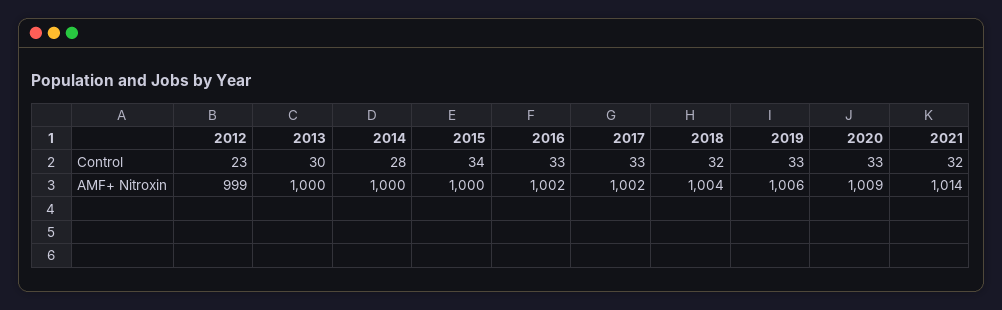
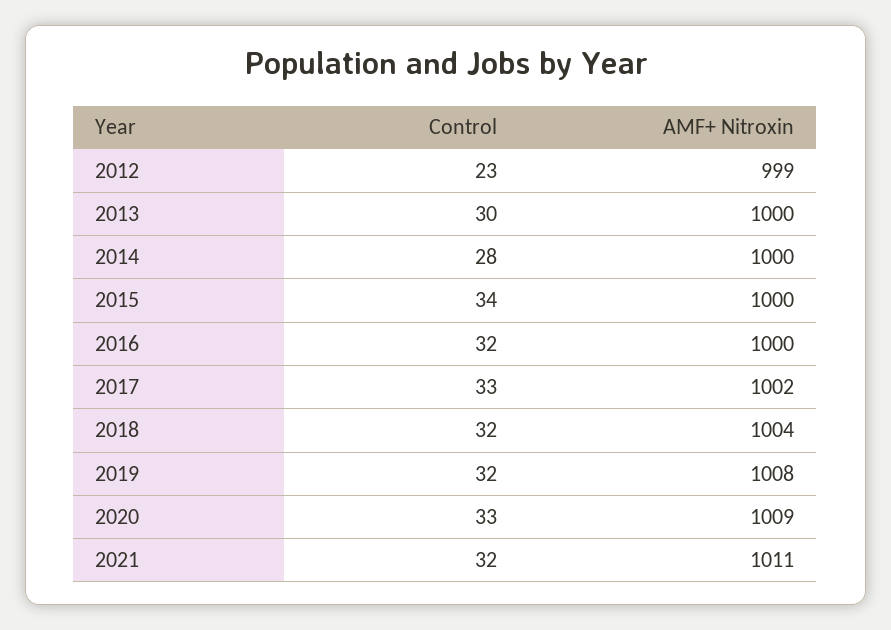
  {
    "2012": {
      "Control": 23,
      "AMF+ Nitroxin": 999
    },
    "2013": {
      "Control": 30,
      "AMF+ Nitroxin": 1000
    },
    "2014": {
      "Control": 28,
      "AMF+ Nitroxin": 1000
    },
    "2015": {
      "Control": 34,
      "AMF+ Nitroxin": 1000
    },
    "2016": {
-     "Control": 33,
+     "Control": 32,
-     "AMF+ Nitroxin": 1002
+     "AMF+ Nitroxin": 1000
    },
    "2017": {
      "Control": 33,
      "AMF+ Nitroxin": 1002
    },
    "2018": {
      "Control": 32,
      "AMF+ Nitroxin": 1004
    },
    "2019": {
-     "Control": 33,
+     "Control": 32,
-     "AMF+ Nitroxin": 1006
+     "AMF+ Nitroxin": 1008
    },
    "2020": {
      "Control": 33,
      "AMF+ Nitroxin": 1009
    },
    "2021": {
      "Control": 32,
-     "AMF+ Nitroxin": 1014
+     "AMF+ Nitroxin": 1011
    }
  }

